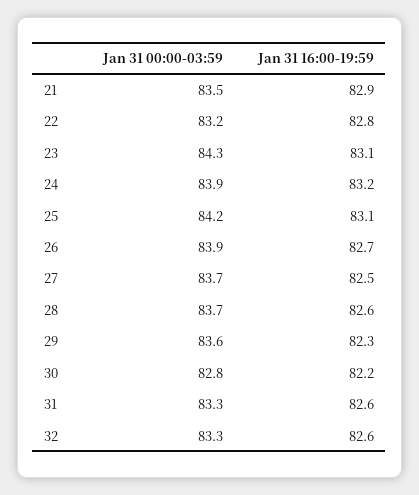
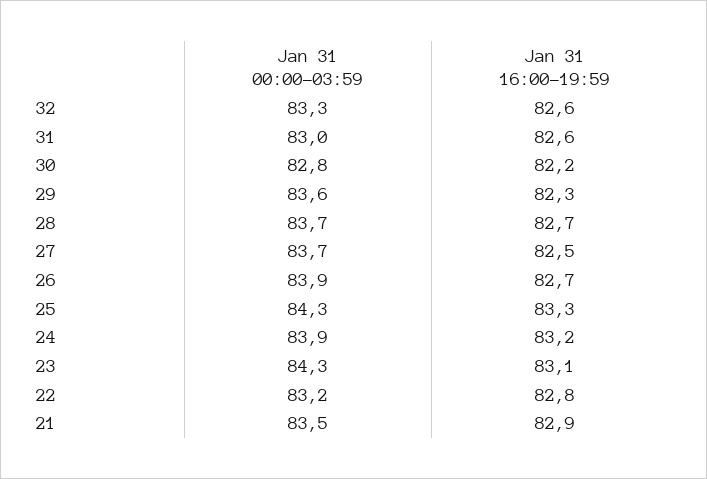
  {
    "Jan 31 00:00-03:59": {
      "21": 83.5,
      "22": 83.2,
      "23": 84.3,
      "24": 83.9,
-     "25": 84.2,
+     "25": 84.3,
      "26": 83.9,
      "27": 83.7,
      "28": 83.7,
      "29": 83.6,
      "30": 82.8,
-     "31": 83.3,
+     "31": 83,
      "32": 83.3
    },
    "Jan 31 16:00-19:59": {
      "21": 82.9,
      "22": 82.8,
      "23": 83.1,
      "24": 83.2,
-     "25": 83.1,
+     "25": 83.3,
      "26": 82.7,
      "27": 82.5,
-     "28": 82.6,
+     "28": 82.7,
      "29": 82.3,
      "30": 82.2,
      "31": 82.6,
      "32": 82.6
    }
  }

